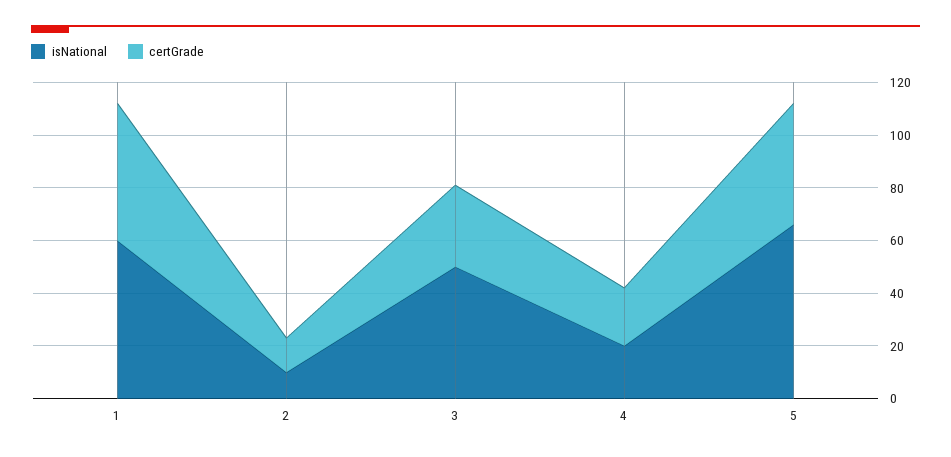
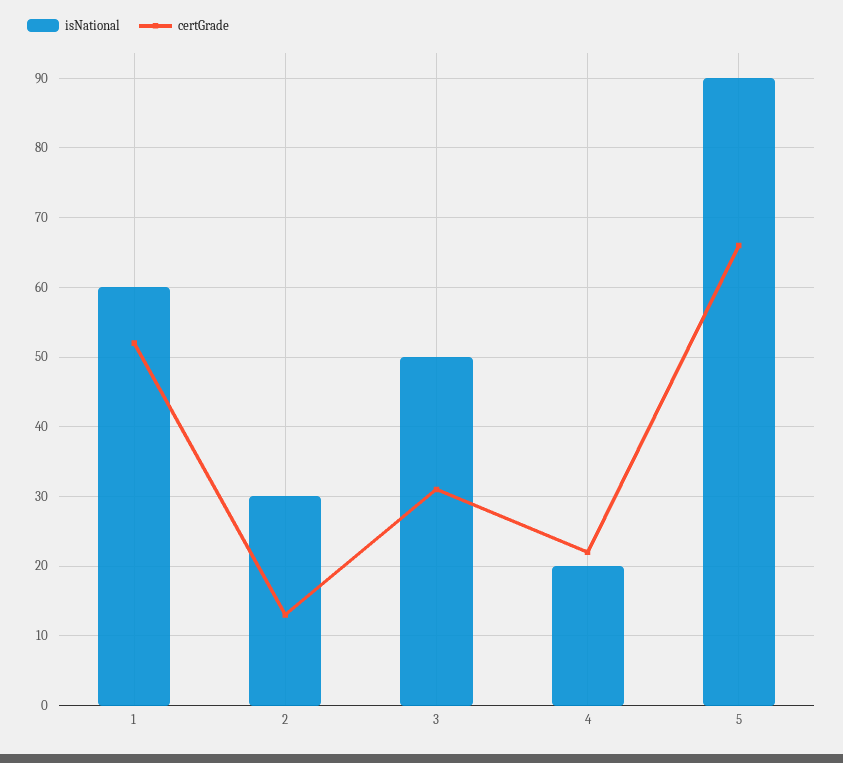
  {
    "isNational": {
      "1": 60,
-     "2": 10,
+     "2": 30,
      "3": 50,
      "4": 20,
-     "5": 65
+     "5": 90
    },
    "certGrade": {
      "1": 52,
      "2": 13,
      "3": 31,
      "4": 22,
-     "5": 45
+     "5": 66
    }
  }

